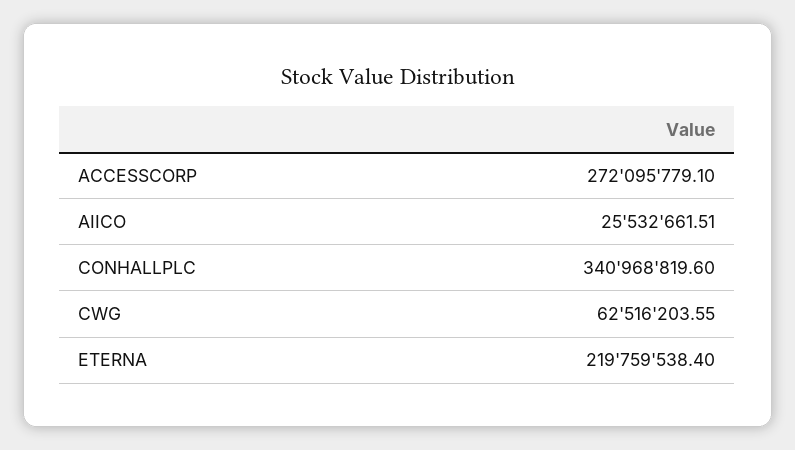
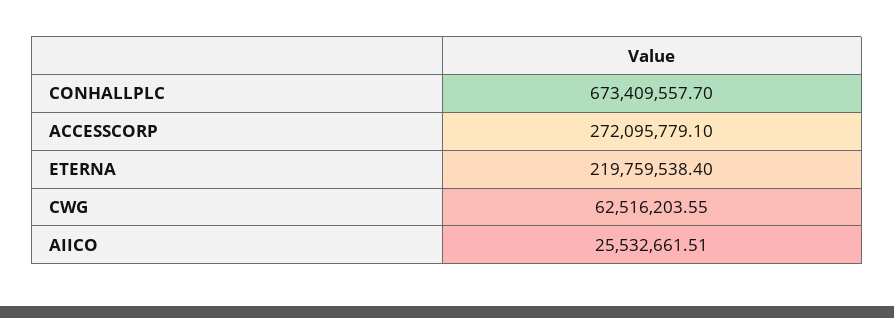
  {
    "ACCESSCORP": 272095779.1,
    "AIICO": 25532661.51,
-   "CONHALLPLC": 340968819.6,
+   "CONHALLPLC": 673409557.7,
    "CWG": 62516203.55,
    "ETERNA": 219759538.4
  }

